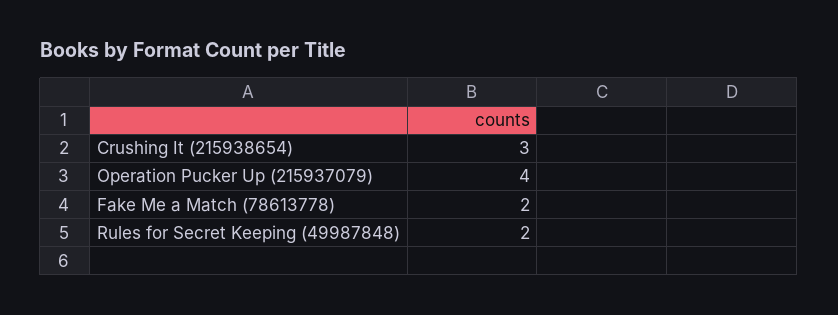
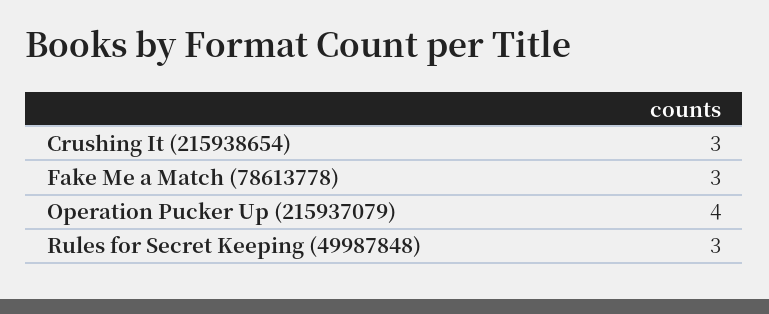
  {
    "Crushing It (215938654)": 3,
    "Operation Pucker Up (215937079)": 4,
-   "Fake Me a Match (78613778)": 2,
+   "Fake Me a Match (78613778)": 3,
-   "Rules for Secret Keeping (49987848)": 2
+   "Rules for Secret Keeping (49987848)": 3
  }

